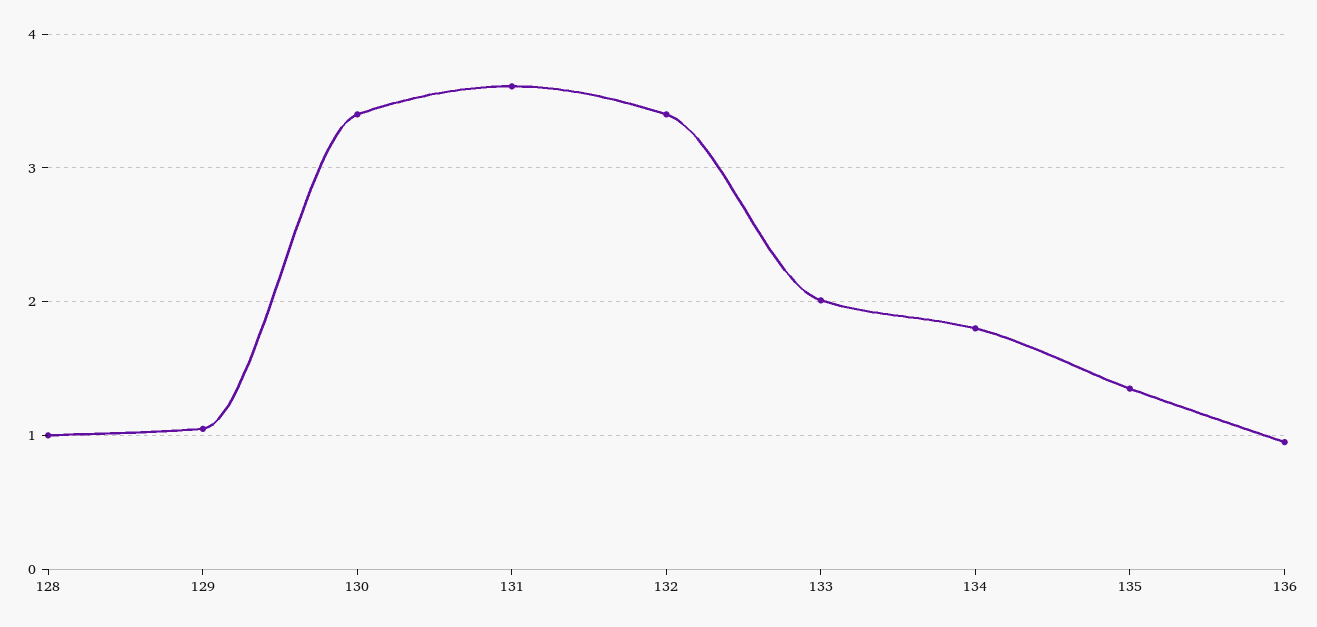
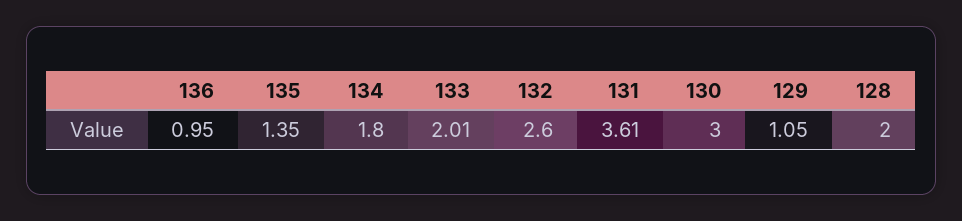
  {
-   "128": 1,
+   "128": 2,
    "129": 1.05,
-   "130": 3.4,
+   "130": 3,
    "131": 3.61,
-   "132": 3.4,
+   "132": 2.6,
    "133": 2.01,
    "134": 1.8,
    "135": 1.35,
    "136": 0.95
  }

